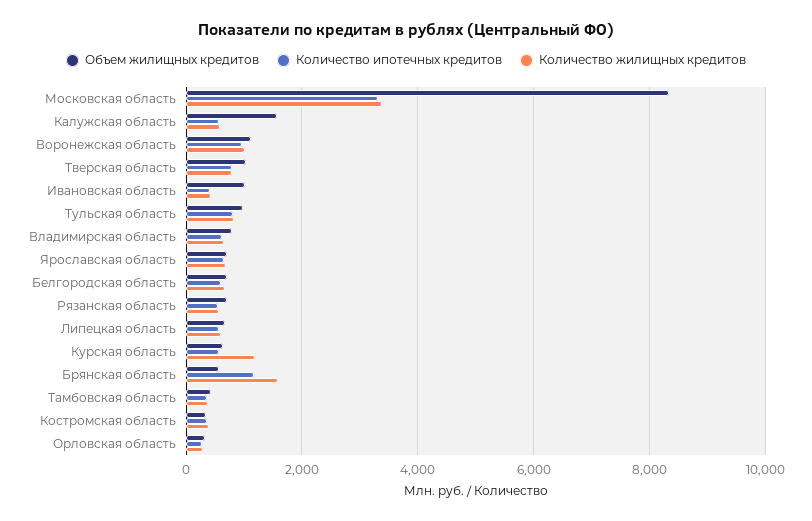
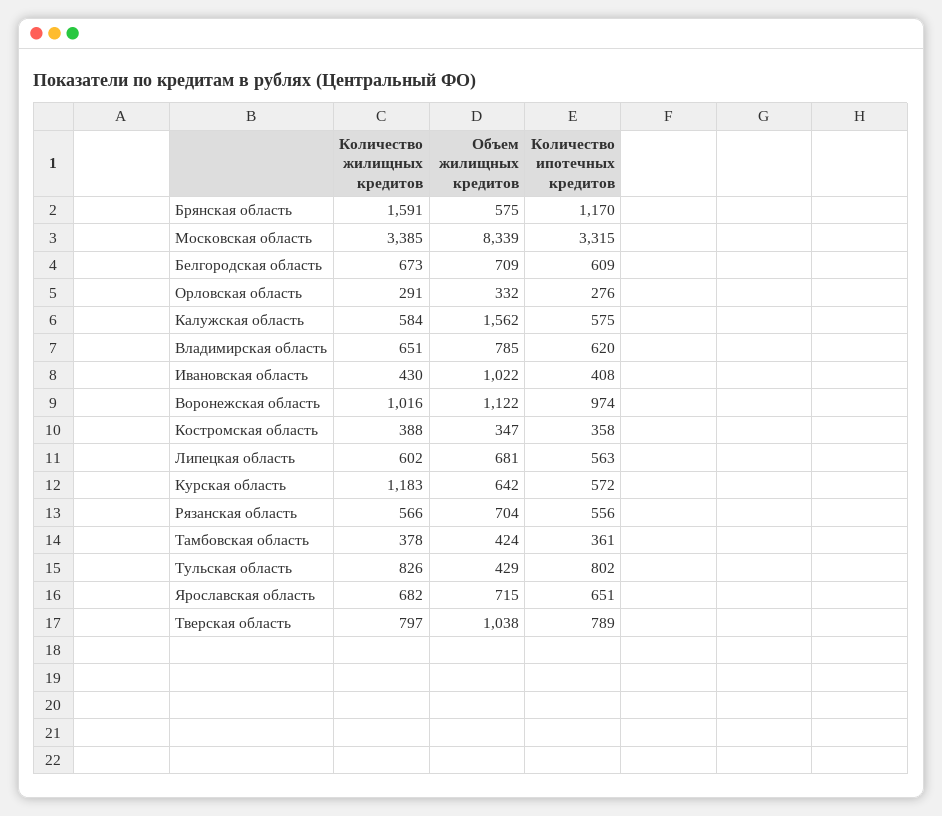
  {
    "Объем жилищных кредитов": {
      "Московская область": 8339,
      "Калужская область": 1562,
      "Воронежская область": 1122,
      "Тверская область": 1038,
      "Ивановская область": 1022,
-     "Тульская область": 1000,
+     "Тульская область": 429,
      "Владимирская область": 785,
      "Ярославская область": 715,
      "Белгородская область": 709,
      "Рязанская область": 704,
      "Липецкая область": 681,
      "Курская область": 642,
      "Брянская область": 575,
      "Тамбовская область": 424,
      "Костромская область": 347,
      "Орловская область": 332
    },
    "Количество ипотечных кредитов": {
      "Московская область": 3315,
      "Калужская область": 575,
      "Воронежская область": 974,
      "Тверская область": 789,
      "Ивановская область": 408,
      "Тульская область": 802,
      "Владимирская область": 620,
      "Ярославская область": 651,
      "Белгородская область": 609,
      "Рязанская область": 556,
      "Липецкая область": 563,
      "Курская область": 572,
      "Брянская область": 1170,
      "Тамбовская область": 361,
      "Костромская область": 358,
      "Орловская область": 276
    },
    "Количество жилищных кредитов": {
      "Московская область": 3385,
      "Калужская область": 584,
      "Воронежская область": 1016,
      "Тверская область": 797,
      "Ивановская область": 430,
      "Тульская область": 826,
      "Владимирская область": 651,
      "Ярославская область": 682,
      "Белгородская область": 673,
      "Рязанская область": 566,
      "Липецкая область": 602,
      "Курская область": 1183,
      "Брянская область": 1591,
      "Тамбовская область": 378,
      "Костромская область": 388,
      "Орловская область": 291
    }
  }

